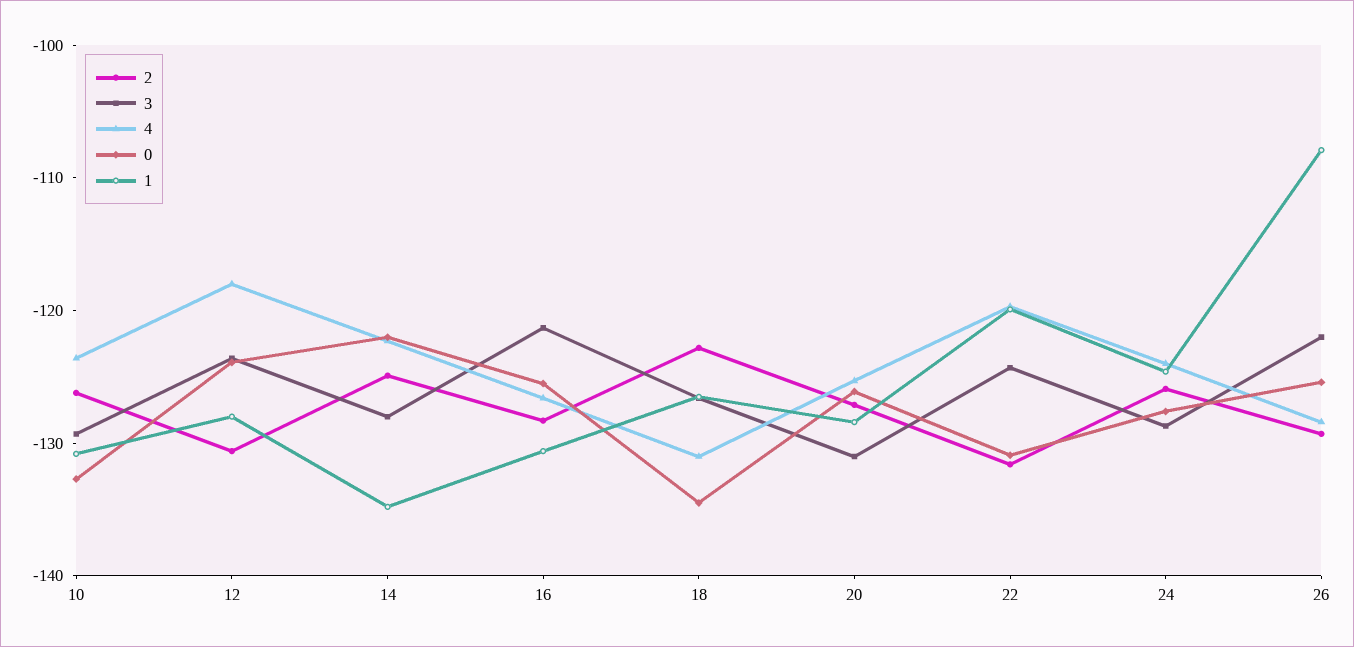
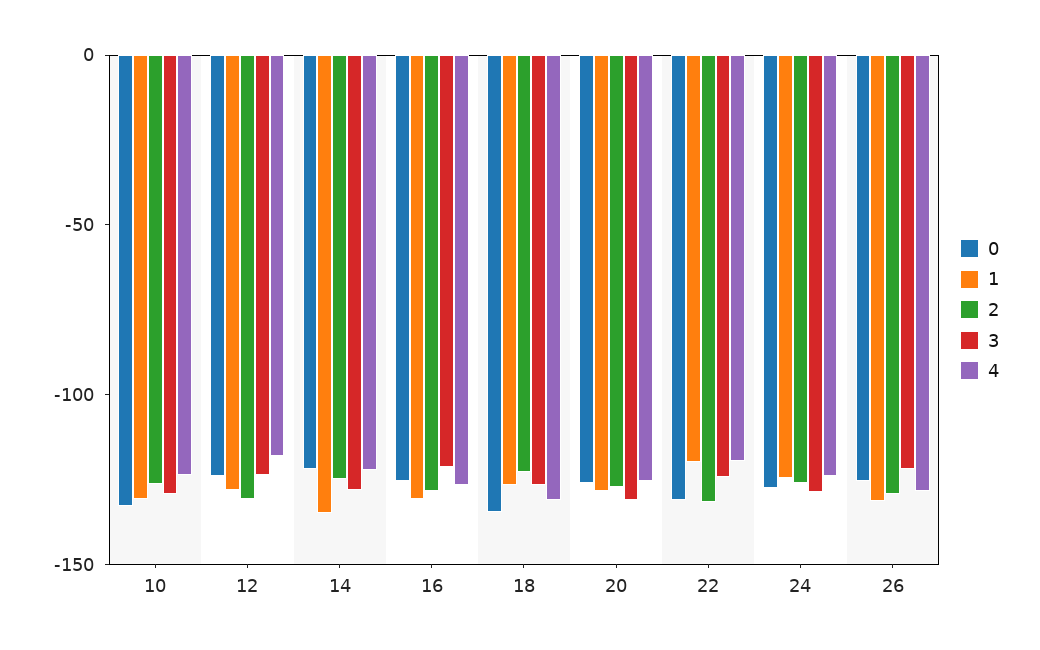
  {
    "2": {
      "10": -126,
      "12": -130,
      "14": -124,
      "16": -128,
      "18": -122,
      "20": -128,
      "22": -132,
      "24": -126,
      "26": -130
    },
    "3": {
      "10": -130,
      "12": -124,
      "14": -128,
      "16": -122,
      "18": -126,
      "20": -132,
      "22": -124,
      "24": -128,
      "26": -122
    },
    "4": {
      "10": -124,
      "12": -118,
      "14": -122,
      "16": -126,
      "18": -132,
      "20": -126,
      "22": -120,
      "24": -124,
      "26": -128
    },
    "0": {
      "10": -132,
      "12": -124,
      "14": -122,
      "16": -126,
      "18": -134,
      "20": -126,
      "22": -130,
      "24": -128,
      "26": -126
    },
    "1": {
      "10": -130,
      "12": -128,
      "14": -134,
      "16": -130,
      "18": -126,
      "20": -128,
      "22": -120,
      "24": -124,
-     "26": -108
+     "26": -130
    }
  }

